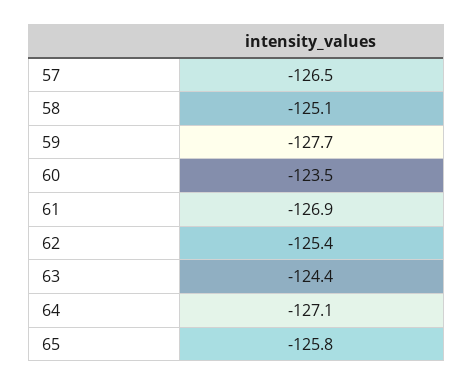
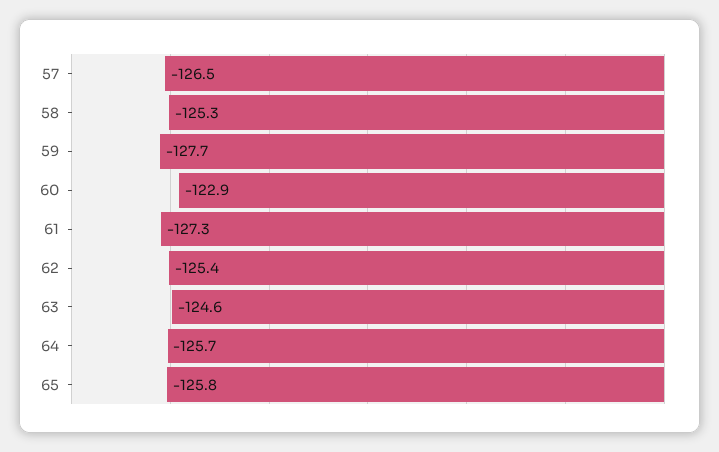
  {
    "57": -126.5,
-   "58": -125.1,
+   "58": -125.3,
    "59": -127.7,
-   "60": -123.5,
+   "60": -122.9,
-   "61": -126.9,
+   "61": -127.3,
    "62": -125.4,
-   "63": -124.4,
+   "63": -124.6,
-   "64": -127.1,
+   "64": -125.7,
    "65": -125.8
  }

